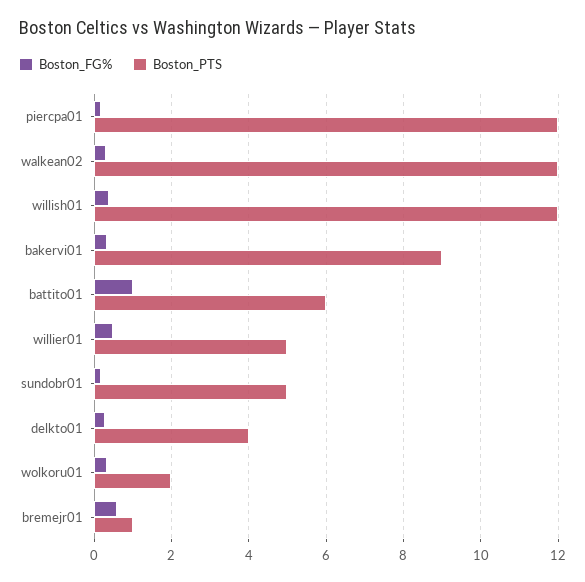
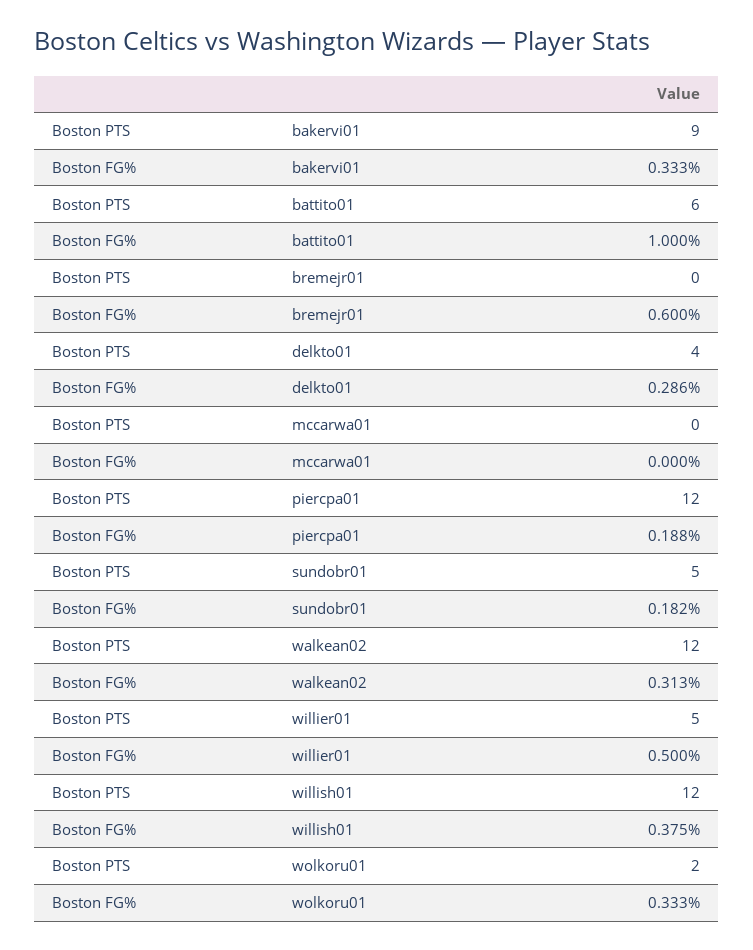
  {
    "Boston_FG%": {
      "piercpa01": 0.188,
      "walkean02": 0.313,
      "willish01": 0.375,
      "bakervi01": 0.333,
      "battito01": 1,
      "willier01": 0.5,
      "sundobr01": 0.182,
      "delkto01": 0.286,
      "wolkoru01": 0.333,
-     "bremejr01": 0.6
+     "bremejr01": 0.6,
+     "mccarwa01": 0
    },
    "Boston_PTS": {
      "piercpa01": 12,
      "walkean02": 12,
      "willish01": 12,
      "bakervi01": 9,
      "battito01": 6,
      "willier01": 5,
      "sundobr01": 5,
      "delkto01": 4,
      "wolkoru01": 2,
-     "bremejr01": 1
+     "bremejr01": 0,
+     "mccarwa01": 0
    }
  }

